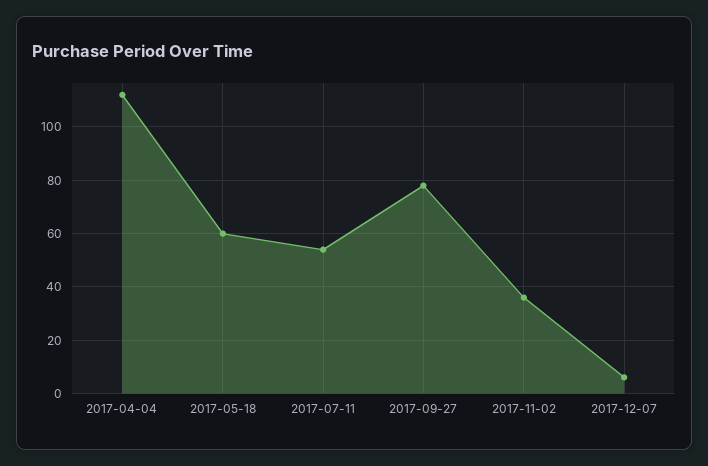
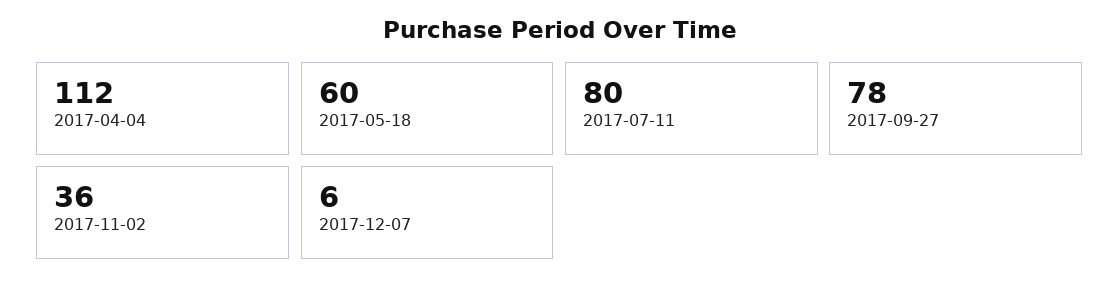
  {
    "2017-04-04": 112,
    "2017-05-18": 60,
-   "2017-07-11": 55,
+   "2017-07-11": 80,
    "2017-09-27": 78,
    "2017-11-02": 36,
    "2017-12-07": 6
  }

